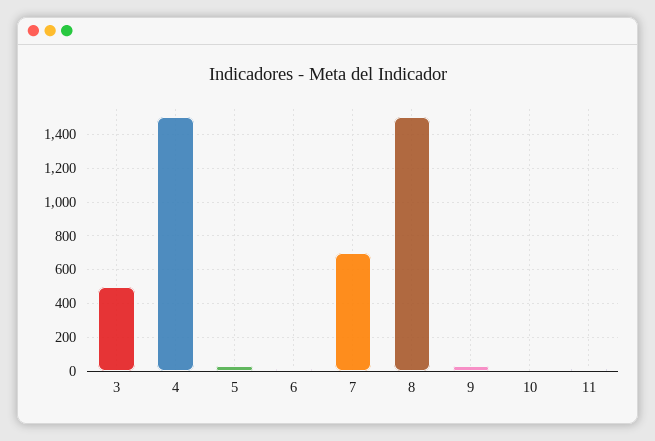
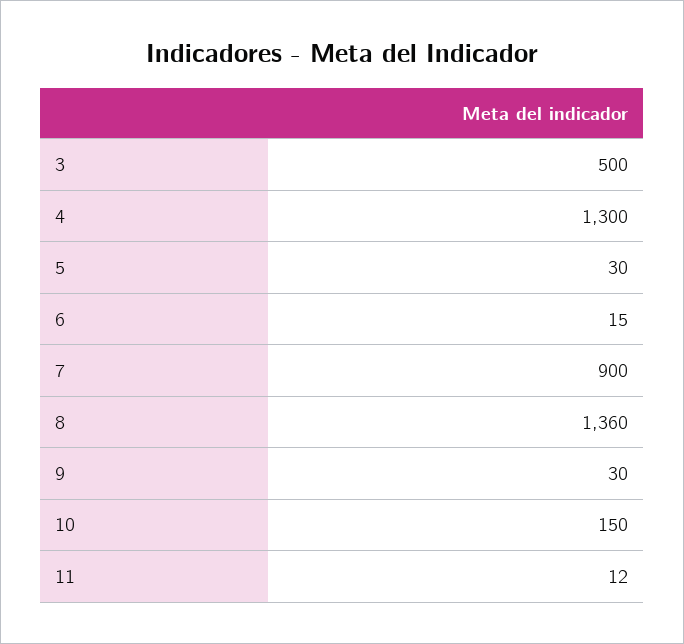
  {
    "3": 500,
-   "4": 1500,
+   "4": 1300,
    "5": 30,
    "6": 15,
-   "7": 700,
+   "7": 900,
-   "8": 1500,
+   "8": 1360,
    "9": 30,
-   "10": 0,
+   "10": 150,
    "11": 12
  }

